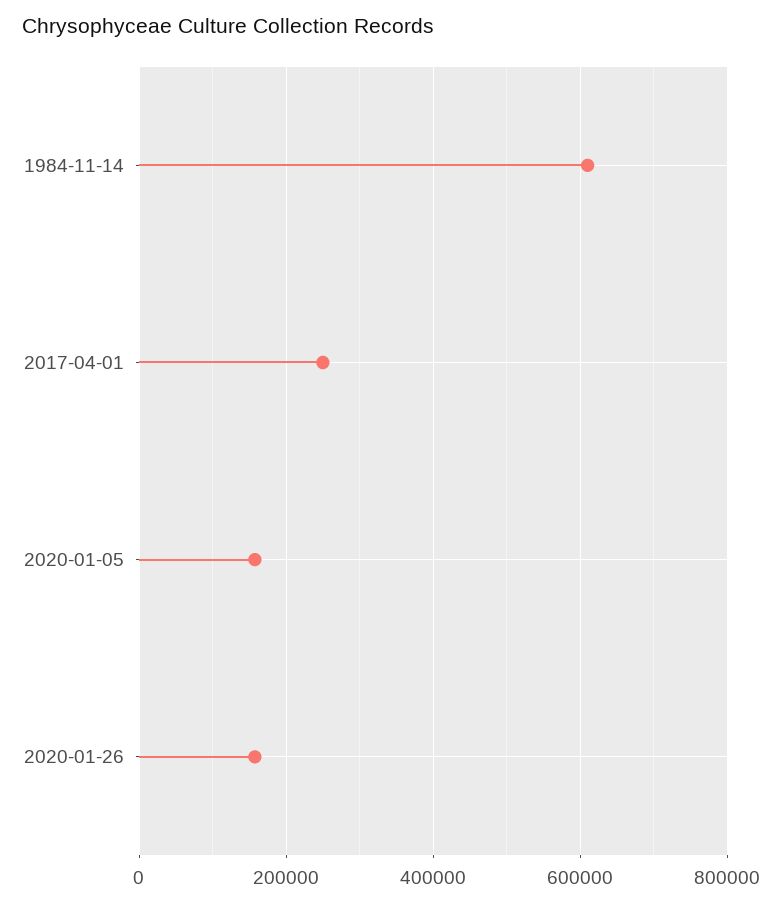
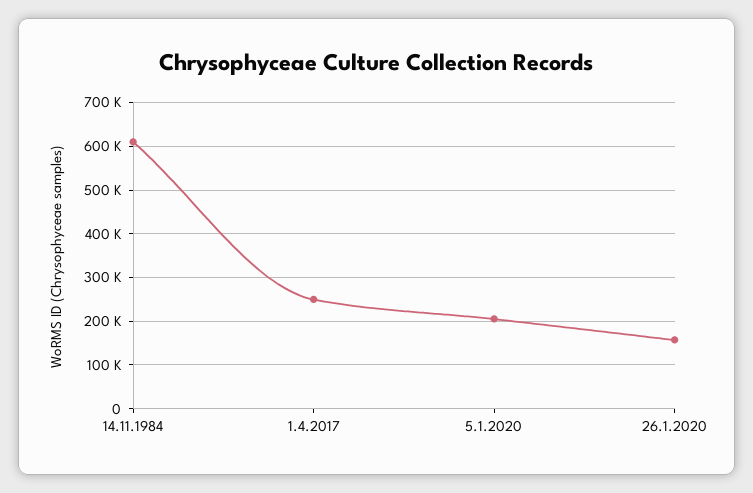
  {
    "1984-11-14": 620000,
    "2017-04-01": 240000,
-   "2020-01-05": 160000,
+   "2020-01-05": 200000,
    "2020-01-26": 160000
  }

